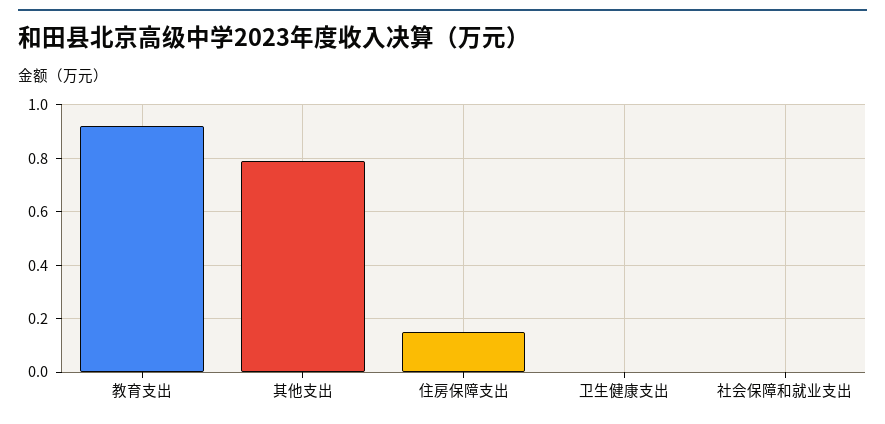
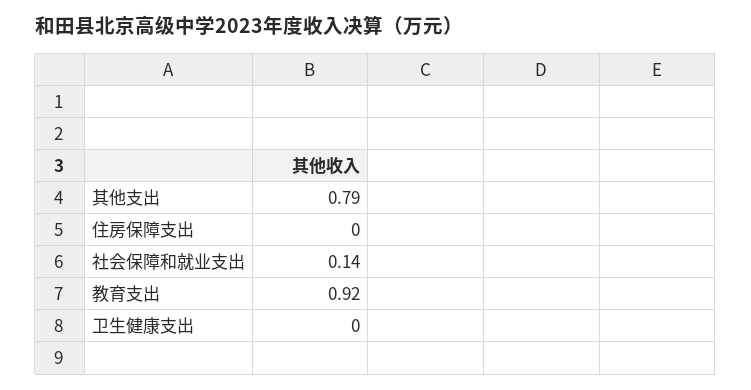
  {
    "教育支出": 0.92,
    "其他支出": 0.79,
-   "住房保障支出": 0.15,
+   "住房保障支出": 0,
    "卫生健康支出": 0,
-   "社会保障和就业支出": 0
+   "社会保障和就业支出": 0.14
  }

